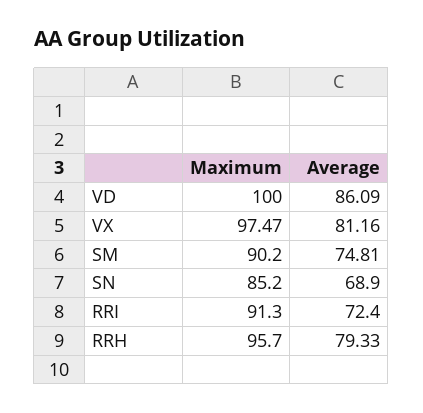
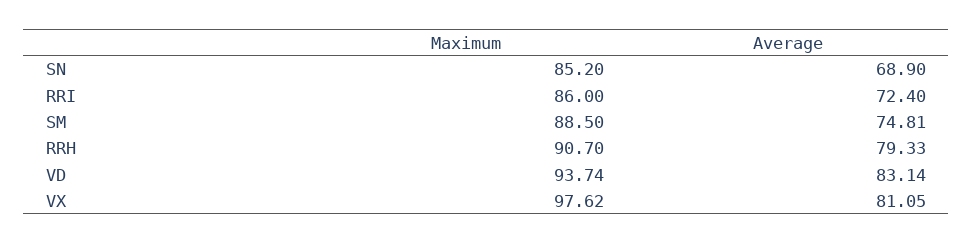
  {
    "Maximum": {
-     "VD": 100,
+     "VD": 93.74,
-     "VX": 97.47,
+     "VX": 97.62,
-     "SM": 90.2,
+     "SM": 88.5,
      "SN": 85.2,
-     "RRI": 91.3,
+     "RRI": 86,
-     "RRH": 95.7
+     "RRH": 90.7
    },
    "Average": {
-     "VD": 86.09,
+     "VD": 83.14,
-     "VX": 81.16,
+     "VX": 81.05,
      "SM": 74.81,
      "SN": 68.9,
      "RRI": 72.4,
      "RRH": 79.33
    }
  }

